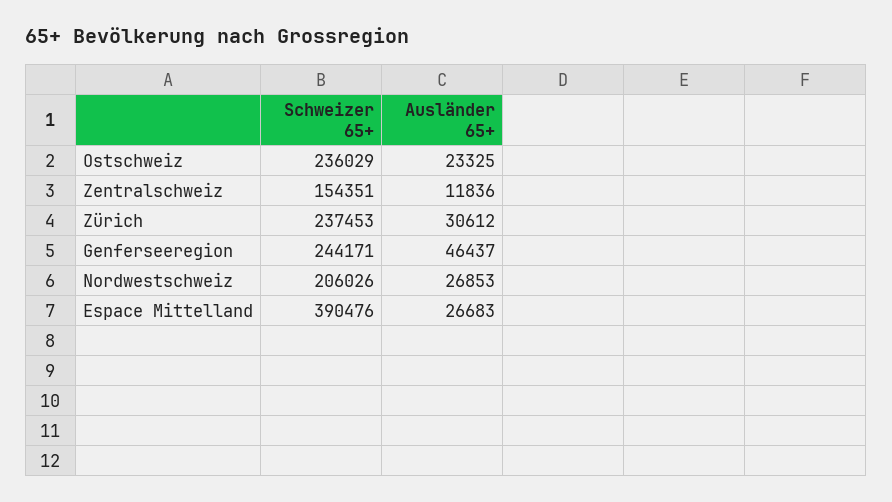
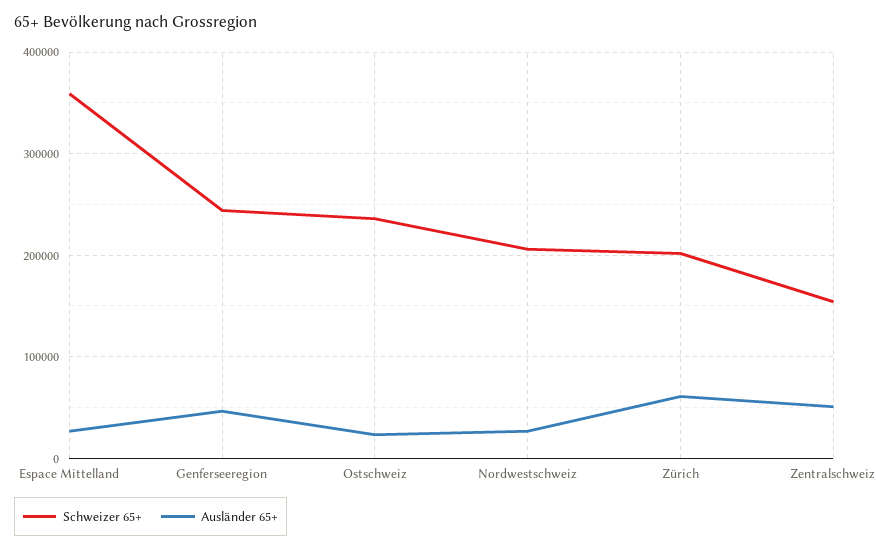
  {
    "Schweizer 65+": {
      "Ostschweiz": 236029,
      "Zentralschweiz": 154351,
-     "Zürich": 237453,
+     "Zürich": 200000,
      "Genferseeregion": 244171,
      "Nordwestschweiz": 206026,
-     "Espace Mittelland": 390476
+     "Espace Mittelland": 360000
    },
    "Ausländer 65+": {
      "Ostschweiz": 23325,
-     "Zentralschweiz": 11836,
+     "Zentralschweiz": 50000,
-     "Zürich": 30612,
+     "Zürich": 60000,
      "Genferseeregion": 46437,
      "Nordwestschweiz": 26853,
      "Espace Mittelland": 26683
    }
  }

